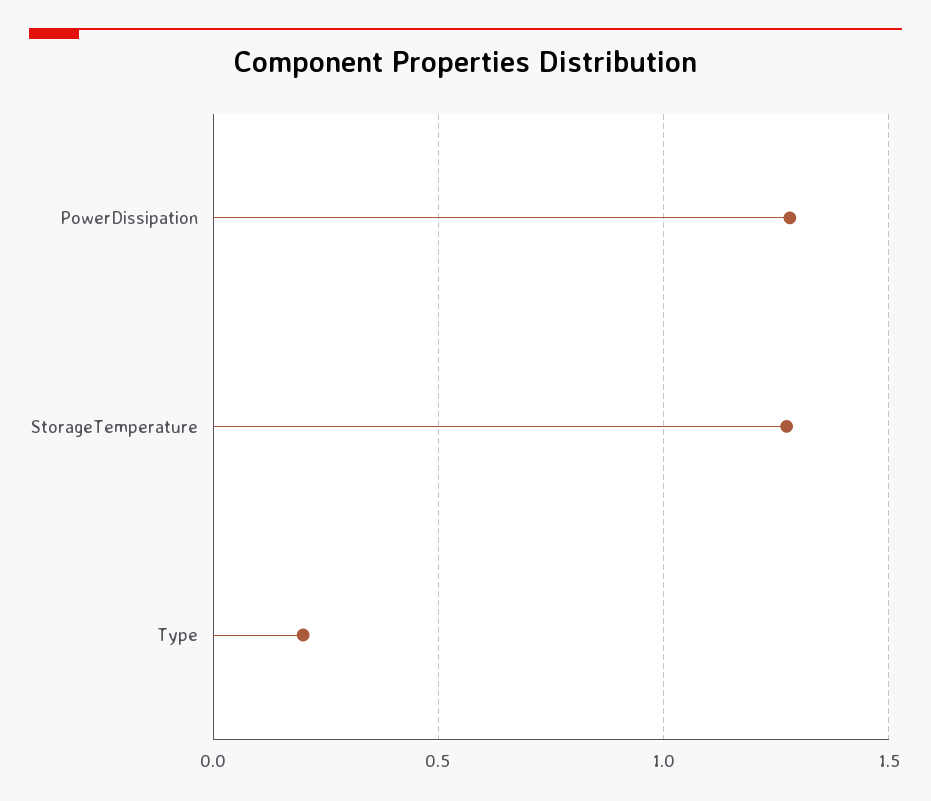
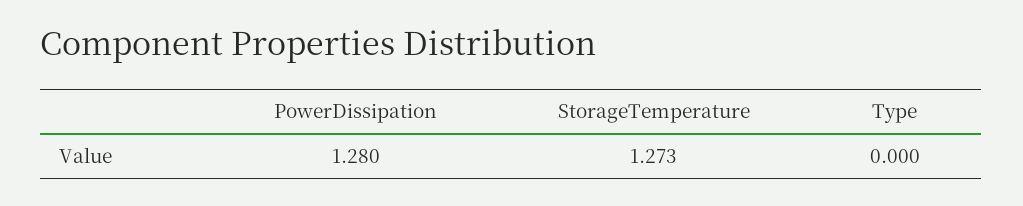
  {
    "PowerDissipation": 1.28,
    "StorageTemperature": 1.273,
-   "Type": 0.2
+   "Type": 0
  }

